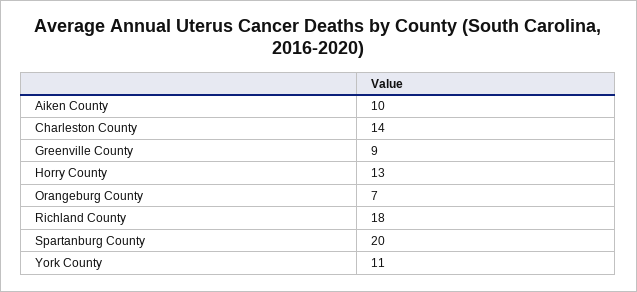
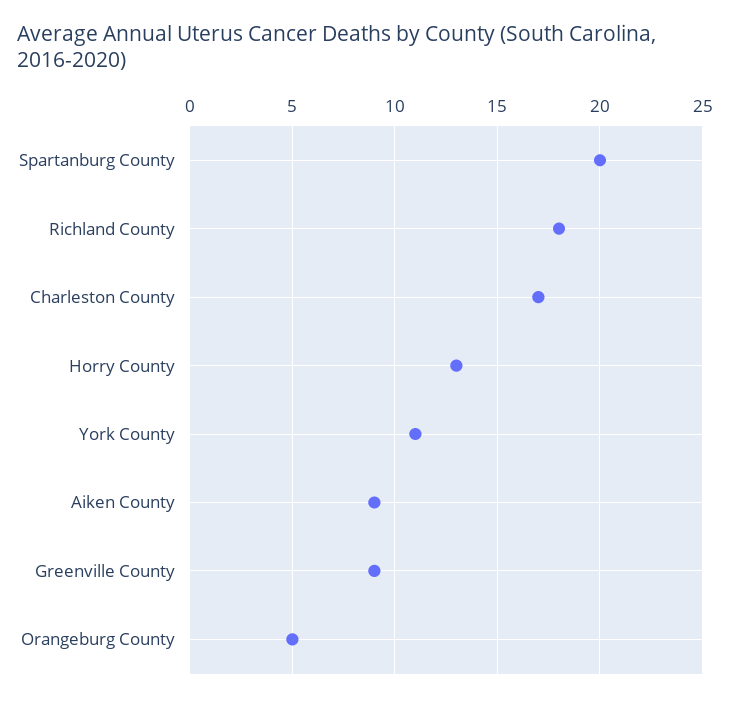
  {
-   "Aiken County": 10,
+   "Aiken County": 9,
-   "Charleston County": 14,
+   "Charleston County": 17,
    "Greenville County": 9,
    "Horry County": 13,
-   "Orangeburg County": 7,
+   "Orangeburg County": 5,
    "Richland County": 18,
    "Spartanburg County": 20,
    "York County": 11
  }

